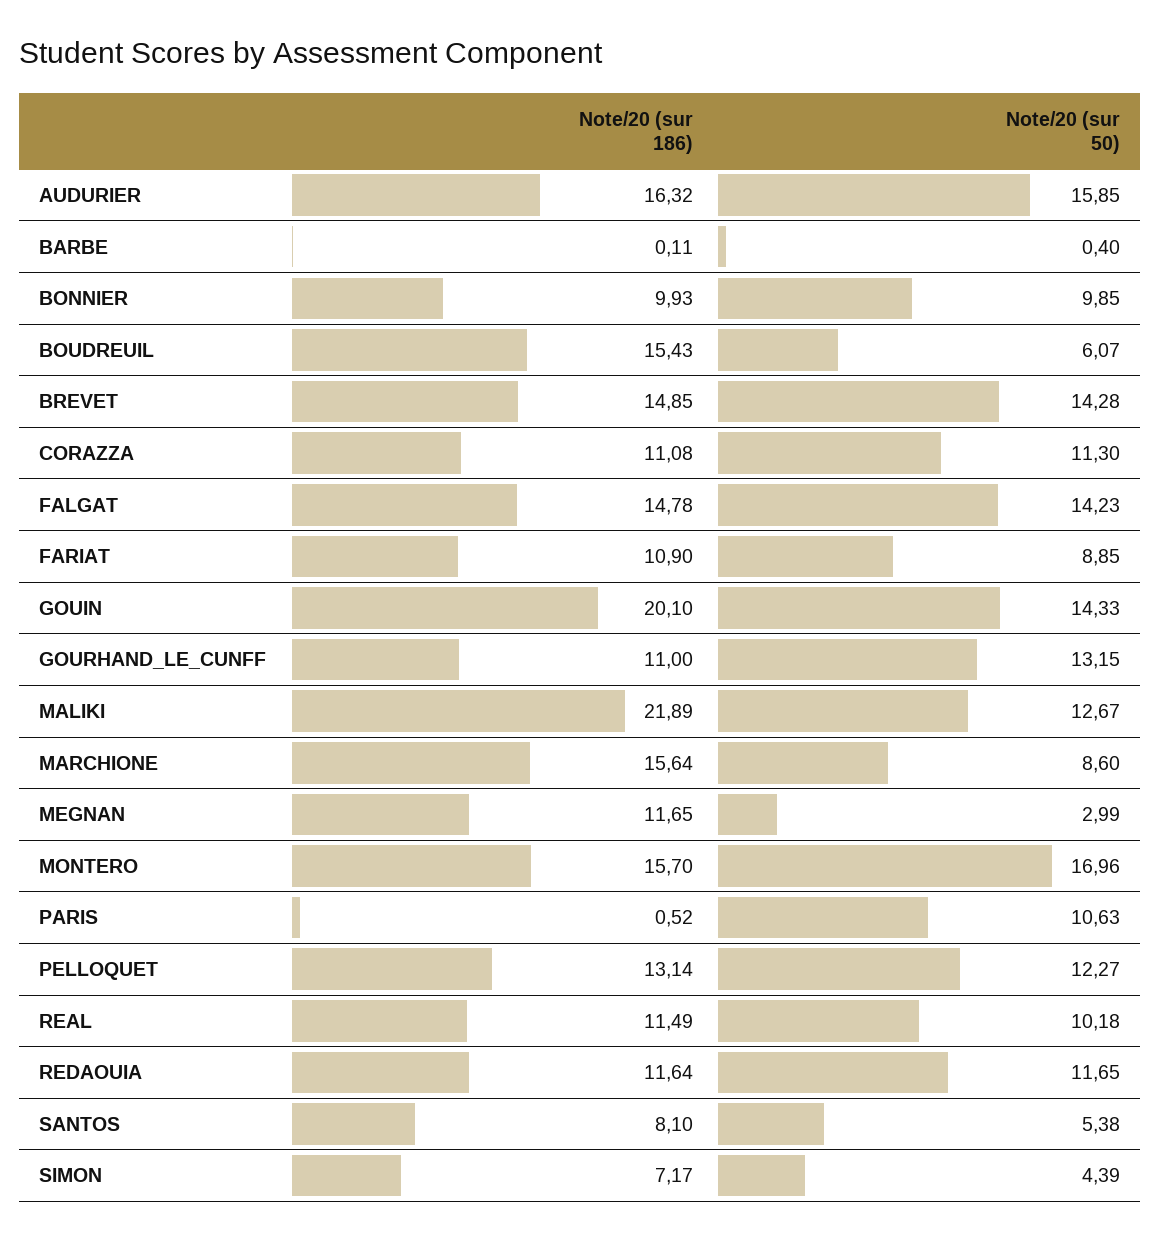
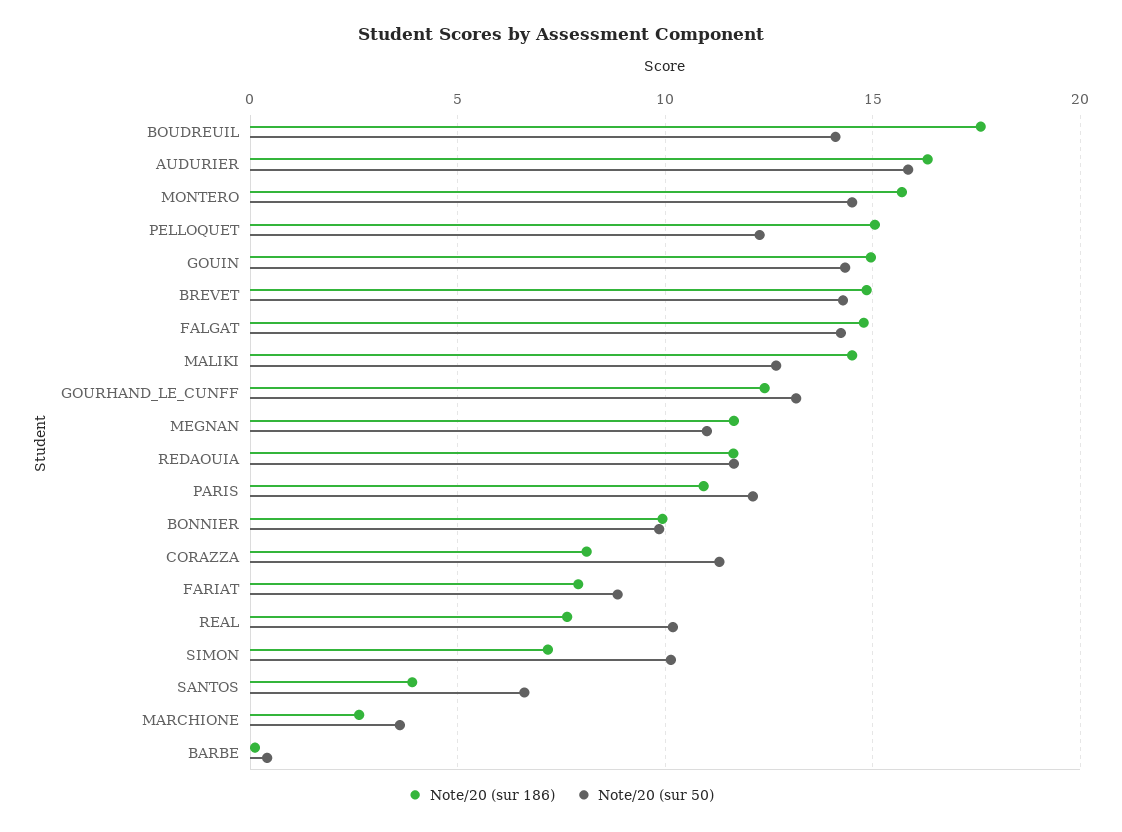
  {
    "Note/20 (sur 186)": {
      "AUDURIER": 16.32,
      "BARBE": 0.11,
      "BONNIER": 9.93,
-     "BOUDREUIL": 15.43,
+     "BOUDREUIL": 17.5,
      "BREVET": 14.85,
-     "CORAZZA": 11.08,
+     "CORAZZA": 8,
      "FALGAT": 14.78,
-     "FARIAT": 10.9,
+     "FARIAT": 8,
-     "GOUIN": 20.1,
+     "GOUIN": 15,
-     "GOURHAND_LE_CUNFF": 11,
+     "GOURHAND_LE_CUNFF": 12.5,
-     "MALIKI": 21.89,
+     "MALIKI": 14.5,
-     "MARCHIONE": 15.64,
+     "MARCHIONE": 2.5,
      "MEGNAN": 11.65,
      "MONTERO": 15.7,
-     "PARIS": 0.52,
+     "PARIS": 11,
-     "PELLOQUET": 13.14,
+     "PELLOQUET": 15,
-     "REAL": 11.49,
+     "REAL": 7.5,
      "REDAOUIA": 11.64,
-     "SANTOS": 8.1,
+     "SANTOS": 4,
      "SIMON": 7.17
    },
    "Note/20 (sur 50)": {
      "AUDURIER": 15.85,
      "BARBE": 0.4,
      "BONNIER": 9.85,
-     "BOUDREUIL": 6.07,
+     "BOUDREUIL": 14,
      "BREVET": 14.28,
      "CORAZZA": 11.3,
      "FALGAT": 14.23,
      "FARIAT": 8.85,
      "GOUIN": 14.33,
      "GOURHAND_LE_CUNFF": 13.15,
      "MALIKI": 12.67,
-     "MARCHIONE": 8.6,
+     "MARCHIONE": 3.5,
-     "MEGNAN": 2.99,
+     "MEGNAN": 11,
-     "MONTERO": 16.96,
+     "MONTERO": 14.5,
-     "PARIS": 10.63,
+     "PARIS": 12,
      "PELLOQUET": 12.27,
      "REAL": 10.18,
      "REDAOUIA": 11.65,
-     "SANTOS": 5.38,
+     "SANTOS": 6.5,
-     "SIMON": 4.39
+     "SIMON": 10
    }
  }

